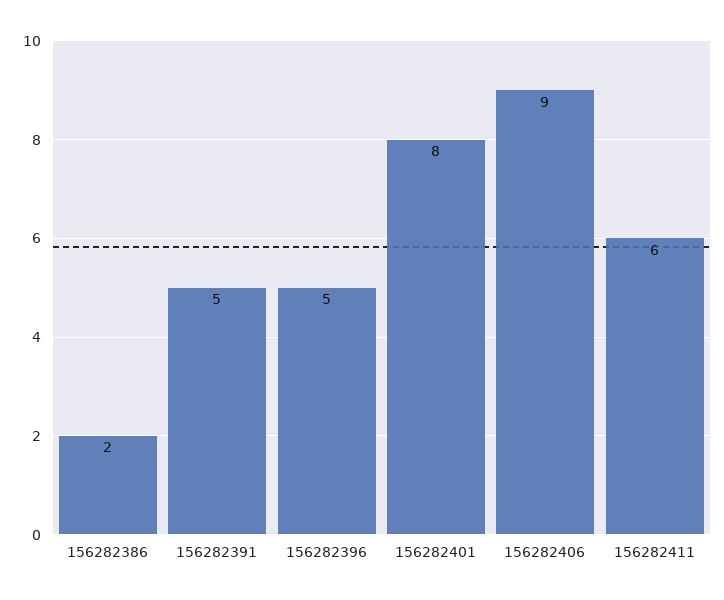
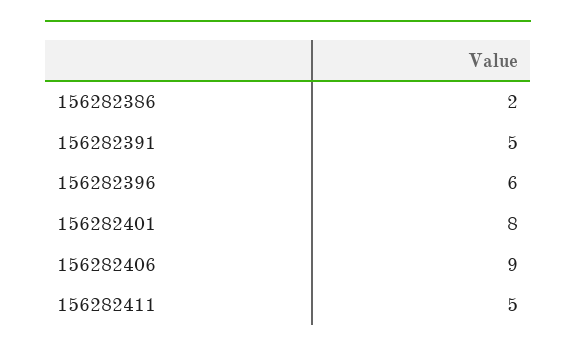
  {
    "156282386": 2,
    "156282391": 5,
-   "156282396": 5,
+   "156282396": 6,
    "156282401": 8,
    "156282406": 9,
-   "156282411": 6
+   "156282411": 5
  }

